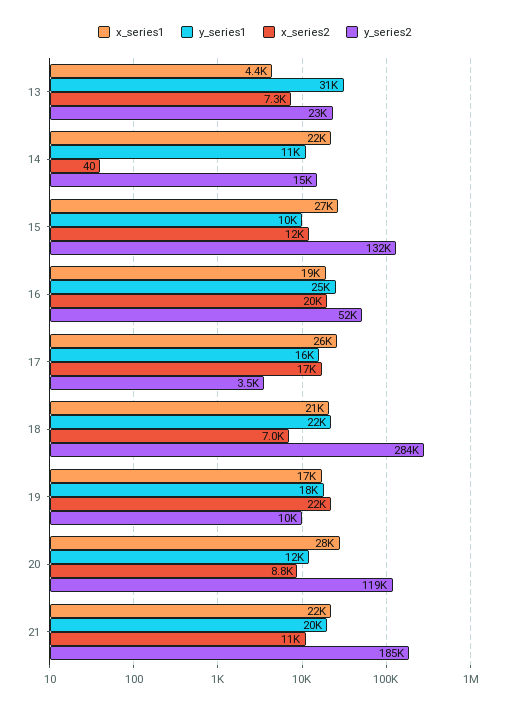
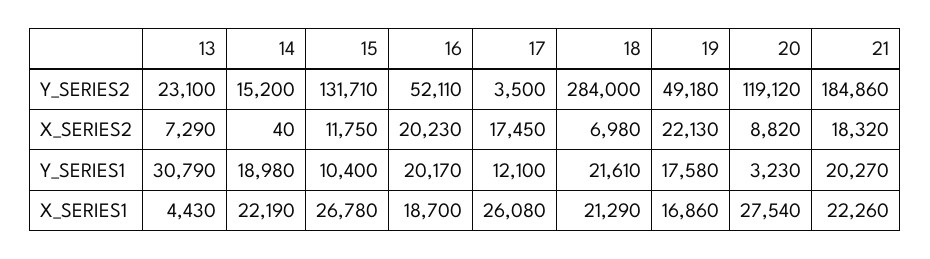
  {
    "x_series1": {
      "13": 4430,
      "14": 22190,
      "15": 26780,
      "16": 18700,
      "17": 26080,
      "18": 21290,
      "19": 16860,
      "20": 27540,
      "21": 22260
    },
    "y_series1": {
      "13": 30790,
-     "14": 11000,
+     "14": 18980,
      "15": 10400,
-     "16": 25000,
+     "16": 20170,
-     "17": 16000,
+     "17": 12100,
      "18": 21610,
      "19": 17580,
-     "20": 12000,
+     "20": 3230,
      "21": 20270
    },
    "x_series2": {
      "13": 7290,
      "14": 40,
      "15": 11750,
      "16": 20230,
      "17": 17450,
      "18": 6980,
      "19": 22130,
      "20": 8820,
-     "21": 11000
+     "21": 18320
    },
    "y_series2": {
      "13": 23100,
      "14": 15200,
      "15": 131710,
      "16": 52110,
      "17": 3500,
      "18": 284000,
-     "19": 10000,
+     "19": 49180,
      "20": 119120,
      "21": 184860
    }
  }

